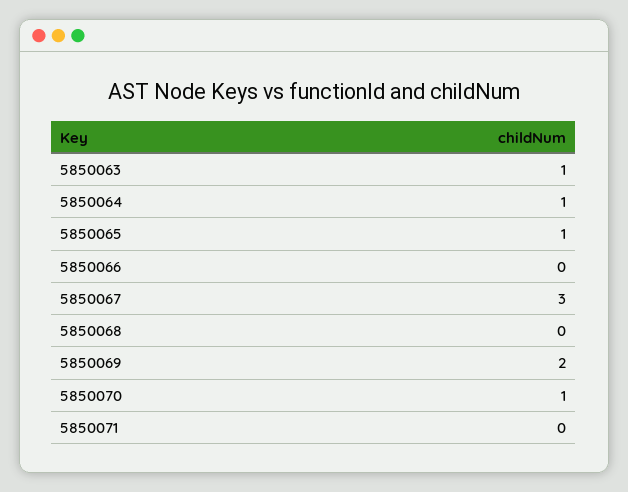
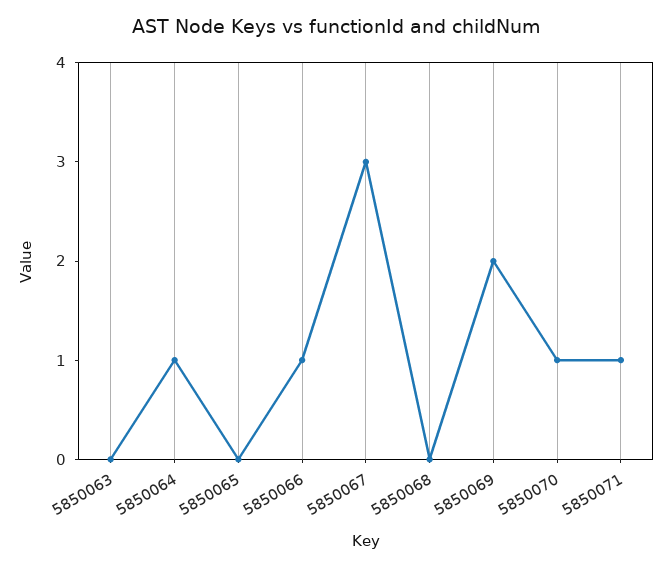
  {
-   "5850063": 1,
+   "5850063": 0,
    "5850064": 1,
-   "5850065": 1,
+   "5850065": 0,
-   "5850066": 0,
+   "5850066": 1,
    "5850067": 3,
    "5850068": 0,
    "5850069": 2,
    "5850070": 1,
-   "5850071": 0
+   "5850071": 1
  }

